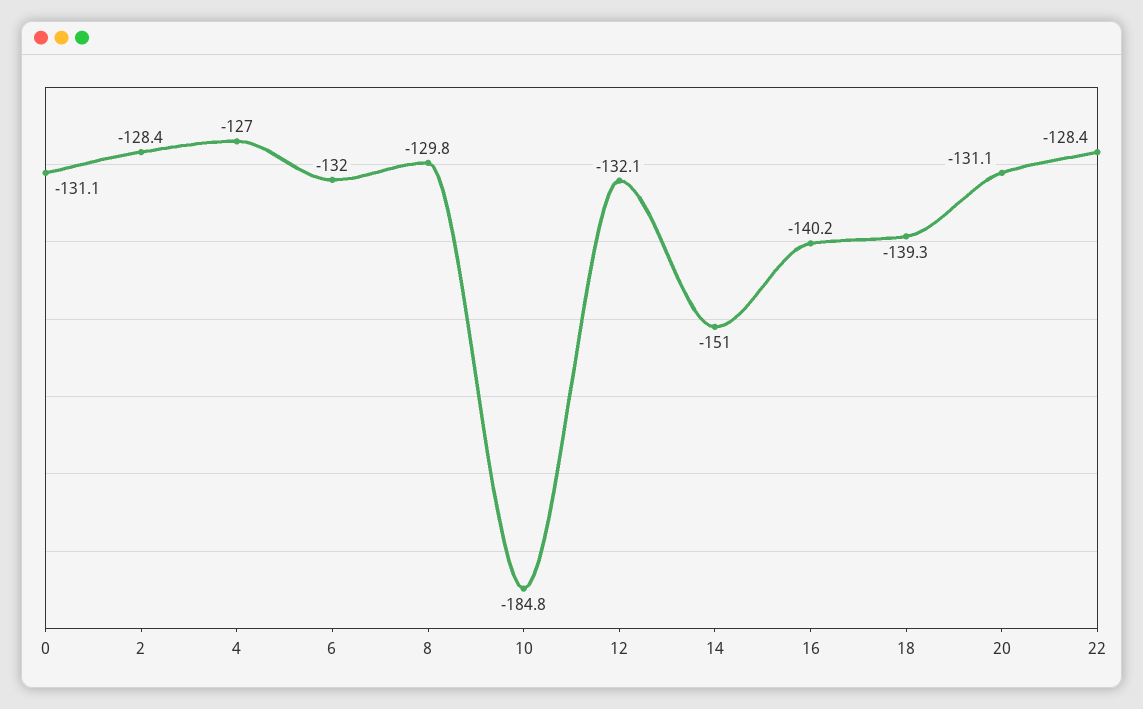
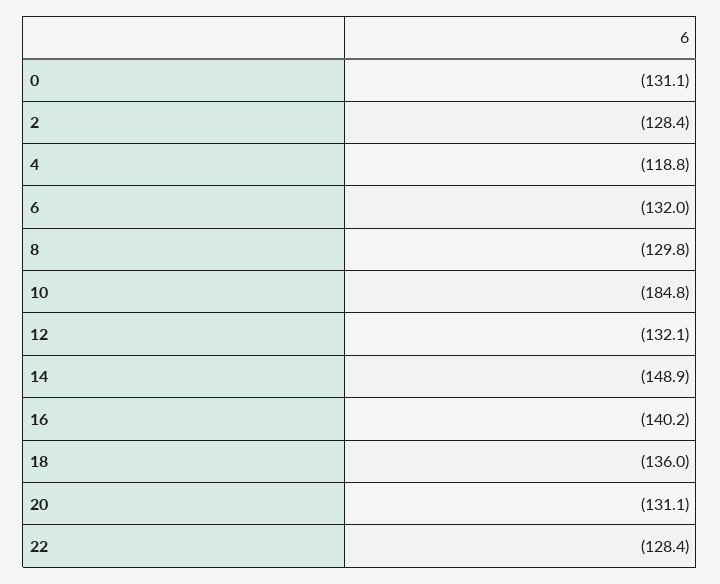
  {
    "0": -131.1,
    "2": -128.4,
-   "4": -127,
+   "4": -118.8,
    "6": -132,
    "8": -129.8,
    "10": -184.8,
    "12": -132.1,
-   "14": -151,
+   "14": -148.9,
    "16": -140.2,
-   "18": -139.3,
+   "18": -136,
    "20": -131.1,
    "22": -128.4
  }

